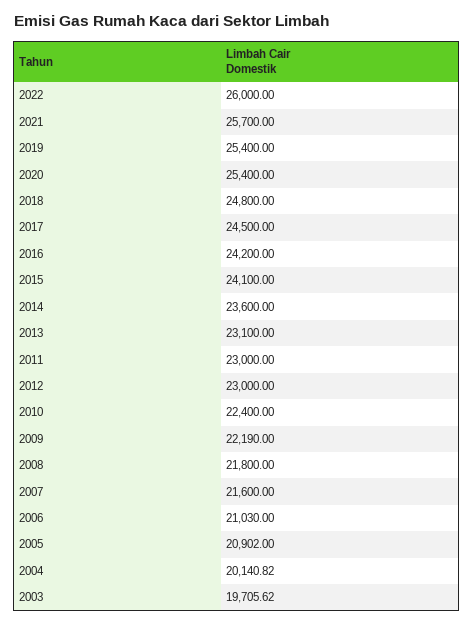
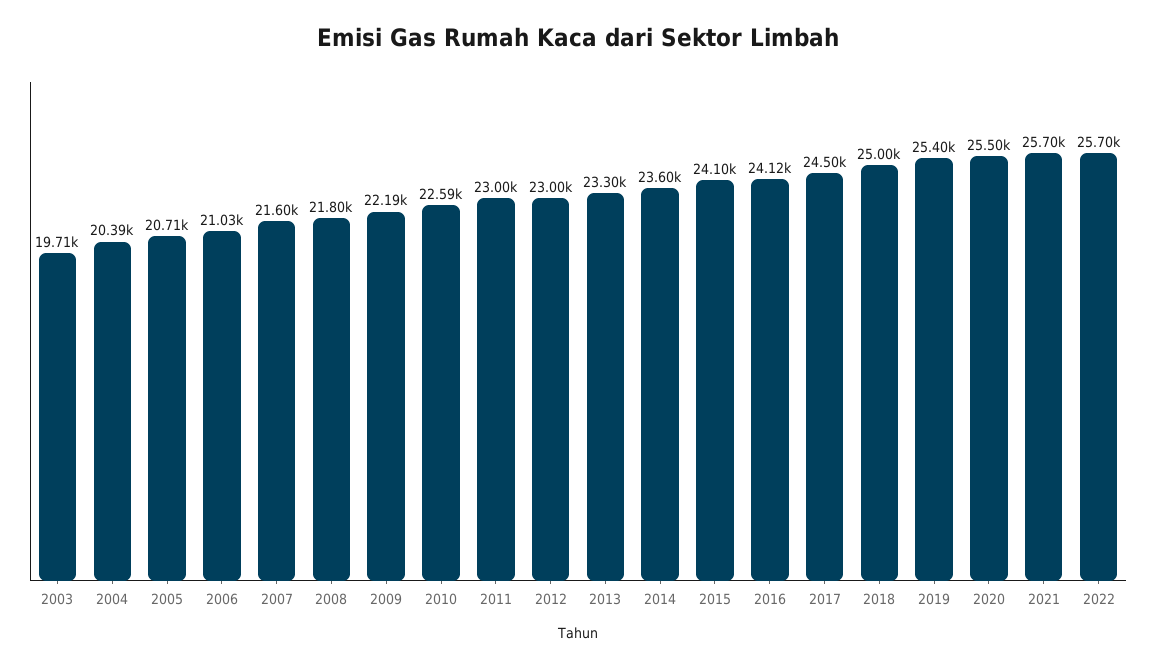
  {
-   "2022": 26000,
+   "2022": 25700,
    "2021": 25700,
    "2019": 25400,
-   "2020": 25400,
+   "2020": 25500,
-   "2018": 24800,
+   "2018": 25000,
    "2017": 24500,
-   "2016": 24200,
+   "2016": 24120,
    "2015": 24100,
    "2014": 23600,
-   "2013": 23100,
+   "2013": 23300,
    "2011": 23000,
    "2012": 23000,
-   "2010": 22400,
+   "2010": 22590,
    "2009": 22190,
    "2008": 21800,
    "2007": 21600,
    "2006": 21030,
-   "2005": 20902,
+   "2005": 20710,
-   "2004": 20140.82,
+   "2004": 20390,
    "2003": 19705.62
  }

